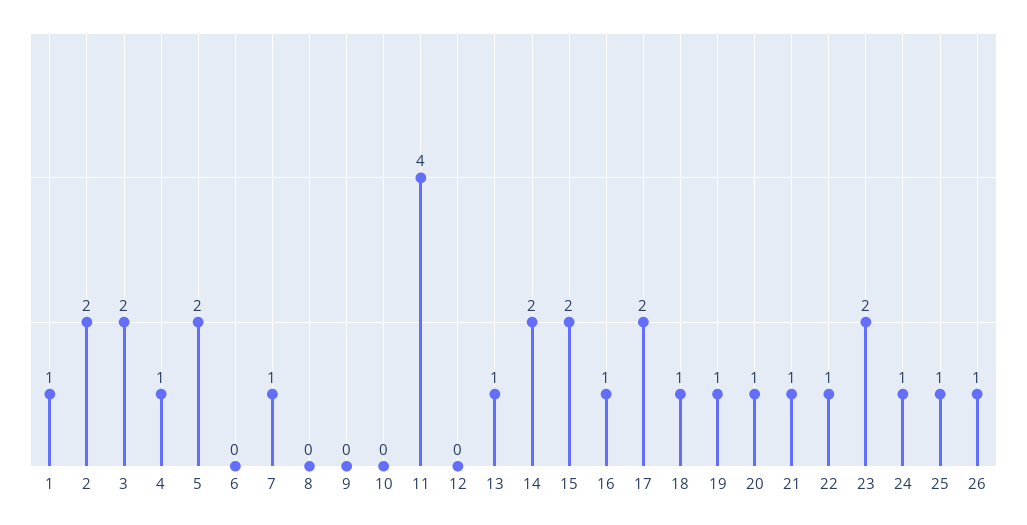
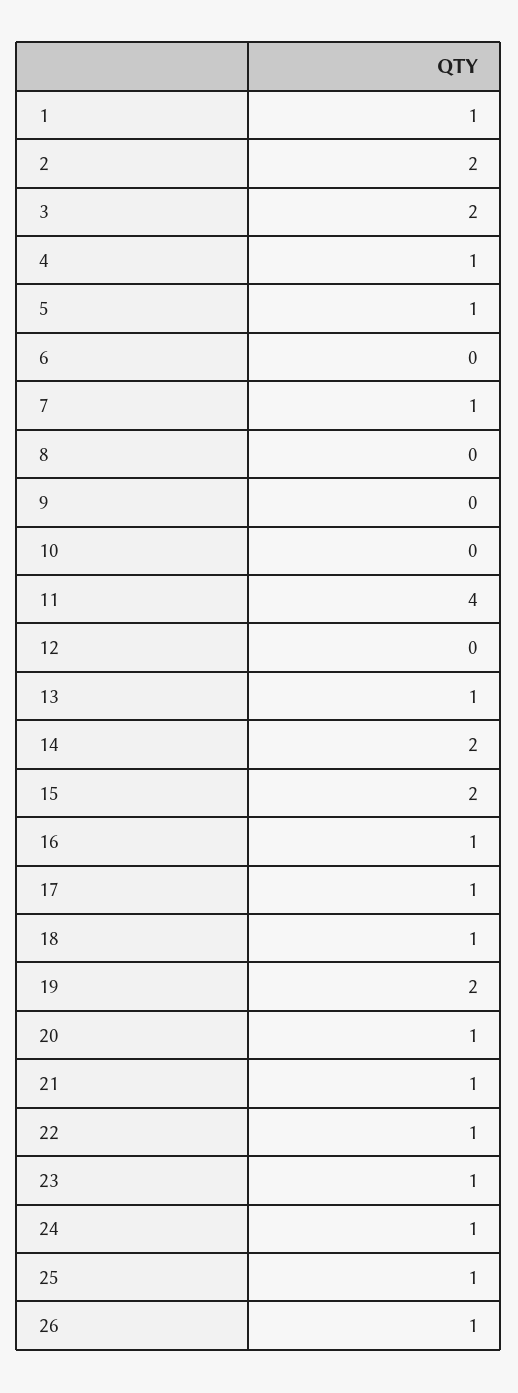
  {
    "1": 1,
    "2": 2,
    "3": 2,
    "4": 1,
-   "5": 2,
+   "5": 1,
    "6": 0,
    "7": 1,
    "8": 0,
    "9": 0,
    "10": 0,
    "11": 4,
    "12": 0,
    "13": 1,
    "14": 2,
    "15": 2,
    "16": 1,
-   "17": 2,
+   "17": 1,
    "18": 1,
-   "19": 1,
+   "19": 2,
    "20": 1,
    "21": 1,
    "22": 1,
-   "23": 2,
+   "23": 1,
    "24": 1,
    "25": 1,
    "26": 1
  }

